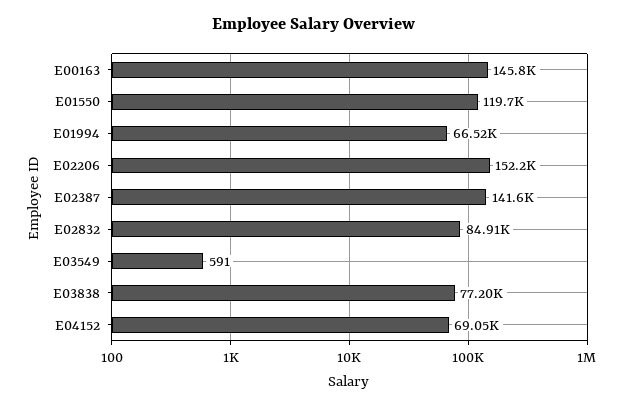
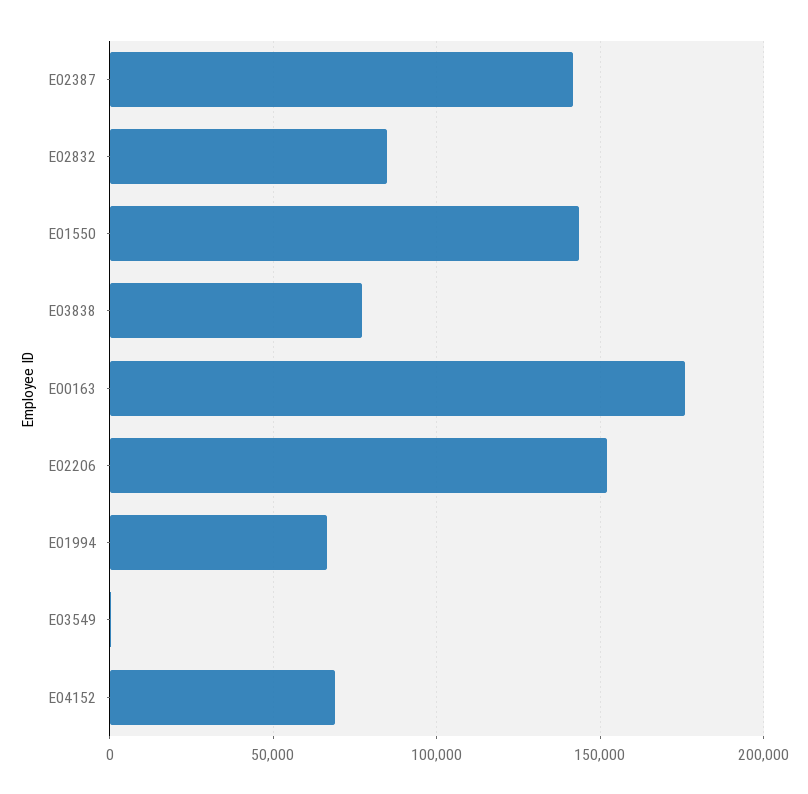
  {
-   "E00163": 145800,
+   "E00163": 175000,
-   "E01550": 119700,
+   "E01550": 145000,
    "E01994": 66520,
    "E02206": 152200,
    "E02387": 141600,
    "E02832": 84910,
    "E03549": 591,
    "E03838": 77200,
    "E04152": 69050
  }

